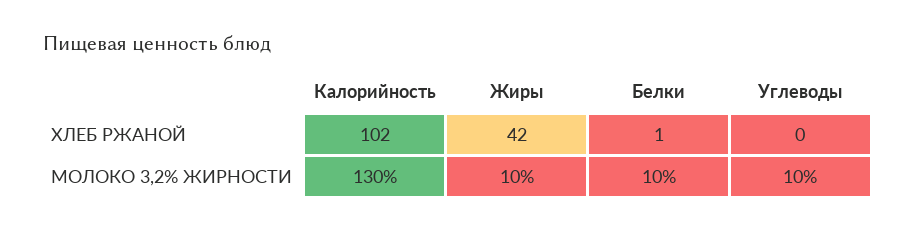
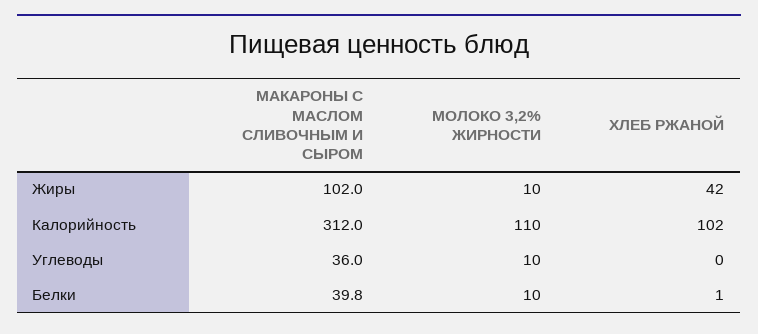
  {
    "Калорийность": {
      "ХЛЕБ РЖАНОЙ": 102,
-     "МОЛОКО 3,2% ЖИРНОСТИ": 130
+     "МОЛОКО 3,2% ЖИРНОСТИ": 110,
+     "МАКАРОНЫ С МАСЛОМ СЛИВОЧНЫМ И СЫРОМ": 312
    },
    "Жиры": {
      "ХЛЕБ РЖАНОЙ": 42,
-     "МОЛОКО 3,2% ЖИРНОСТИ": 10
+     "МОЛОКО 3,2% ЖИРНОСТИ": 10,
+     "МАКАРОНЫ С МАСЛОМ СЛИВОЧНЫМ И СЫРОМ": 102
    },
    "Белки": {
      "ХЛЕБ РЖАНОЙ": 1,
-     "МОЛОКО 3,2% ЖИРНОСТИ": 10
+     "МОЛОКО 3,2% ЖИРНОСТИ": 10,
+     "МАКАРОНЫ С МАСЛОМ СЛИВОЧНЫМ И СЫРОМ": 39.8
    },
    "Углеводы": {
      "ХЛЕБ РЖАНОЙ": 0,
-     "МОЛОКО 3,2% ЖИРНОСТИ": 10
+     "МОЛОКО 3,2% ЖИРНОСТИ": 10,
+     "МАКАРОНЫ С МАСЛОМ СЛИВОЧНЫМ И СЫРОМ": 36
    }
  }

